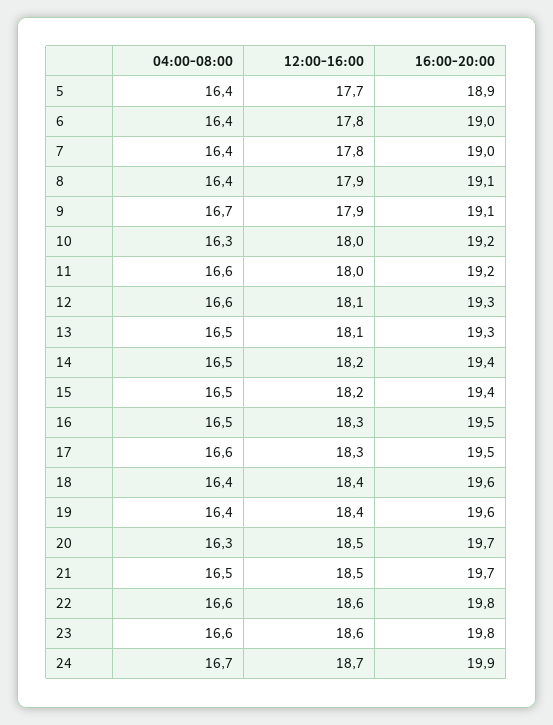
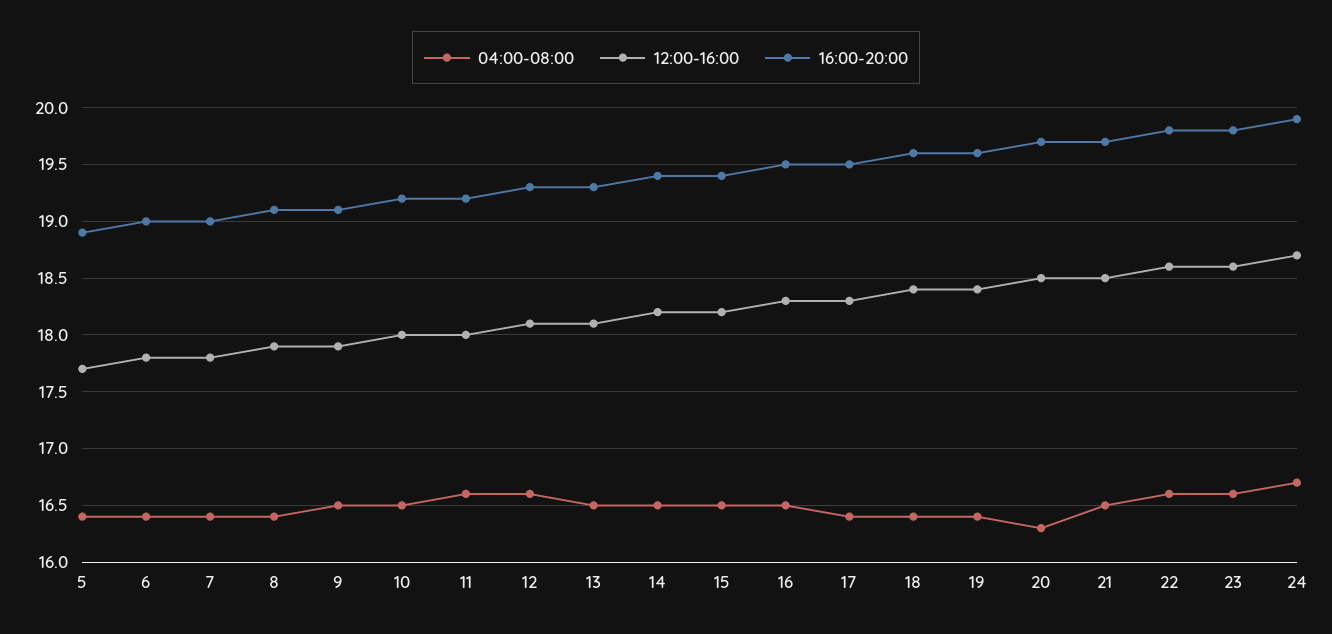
  {
    "04:00-08:00": {
      "5": 16.4,
      "6": 16.4,
      "7": 16.4,
      "8": 16.4,
-     "9": 16.7,
+     "9": 16.5,
-     "10": 16.3,
+     "10": 16.5,
      "11": 16.6,
      "12": 16.6,
      "13": 16.5,
      "14": 16.5,
      "15": 16.5,
      "16": 16.5,
-     "17": 16.6,
+     "17": 16.4,
      "18": 16.4,
      "19": 16.4,
      "20": 16.3,
      "21": 16.5,
      "22": 16.6,
      "23": 16.6,
      "24": 16.7
    },
    "12:00-16:00": {
      "5": 17.7,
      "6": 17.8,
      "7": 17.8,
      "8": 17.9,
      "9": 17.9,
      "10": 18,
      "11": 18,
      "12": 18.1,
      "13": 18.1,
      "14": 18.2,
      "15": 18.2,
      "16": 18.3,
      "17": 18.3,
      "18": 18.4,
      "19": 18.4,
      "20": 18.5,
      "21": 18.5,
      "22": 18.6,
      "23": 18.6,
      "24": 18.7
    },
    "16:00-20:00": {
      "5": 18.9,
      "6": 19,
      "7": 19,
      "8": 19.1,
      "9": 19.1,
      "10": 19.2,
      "11": 19.2,
      "12": 19.3,
      "13": 19.3,
      "14": 19.4,
      "15": 19.4,
      "16": 19.5,
      "17": 19.5,
      "18": 19.6,
      "19": 19.6,
      "20": 19.7,
      "21": 19.7,
      "22": 19.8,
      "23": 19.8,
      "24": 19.9
    }
  }

